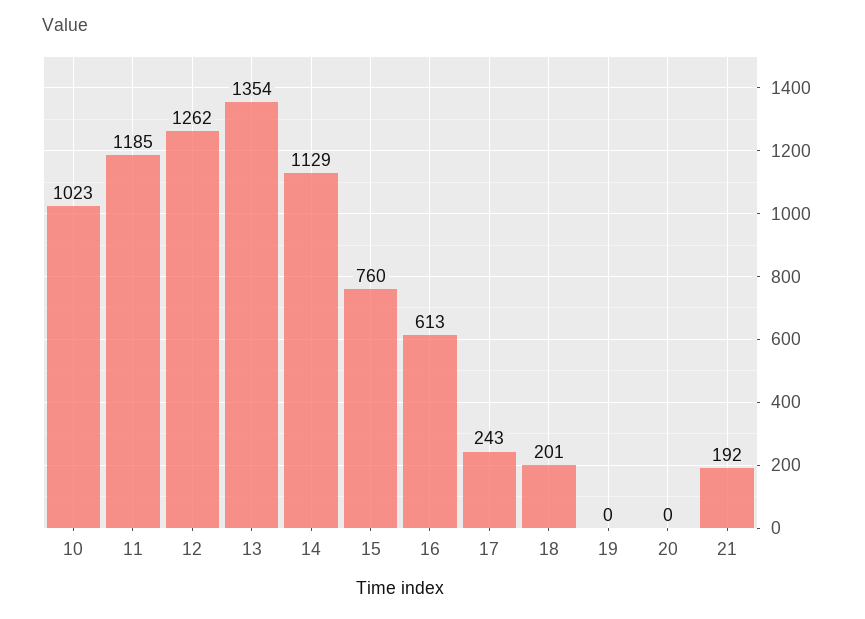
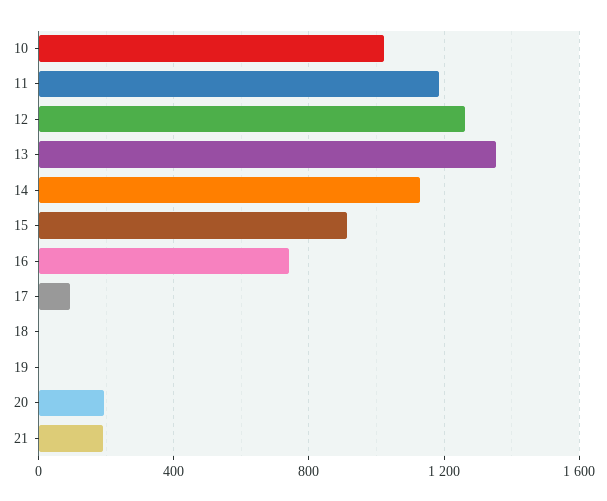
  {
    "10": 1023,
    "11": 1185,
    "12": 1262,
    "13": 1354,
    "14": 1129,
-   "15": 760,
+   "15": 900,
-   "16": 613,
+   "16": 750,
-   "17": 243,
+   "17": 100,
-   "18": 201,
+   "18": 0,
    "19": 0,
-   "20": 0,
+   "20": 200,
    "21": 192
  }

